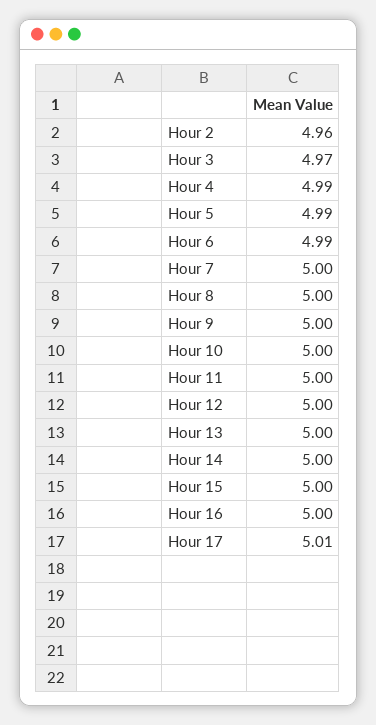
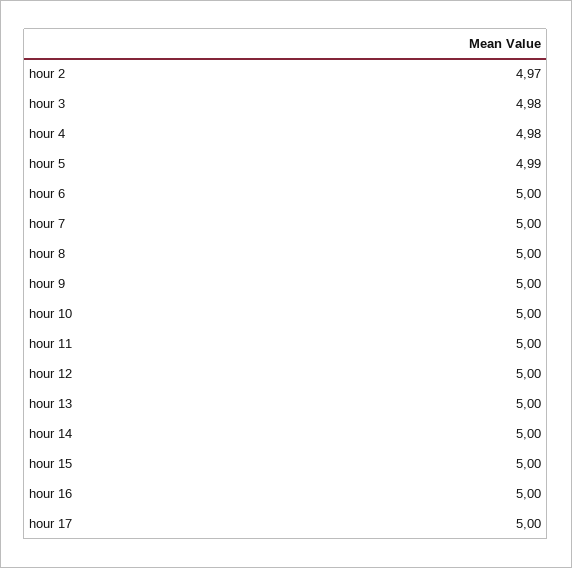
  {
-   "Hour 2": 4.96,
+   "Hour 2": 4.97,
-   "Hour 3": 4.97,
+   "Hour 3": 4.98,
-   "Hour 4": 4.99,
+   "Hour 4": 4.98,
    "Hour 5": 4.99,
-   "Hour 6": 4.99,
+   "Hour 6": 5,
    "Hour 7": 5,
    "Hour 8": 5,
    "Hour 9": 5,
    "Hour 10": 5,
    "Hour 11": 5,
    "Hour 12": 5,
    "Hour 13": 5,
    "Hour 14": 5,
    "Hour 15": 5,
    "Hour 16": 5,
-   "Hour 17": 5.01
+   "Hour 17": 5
  }

